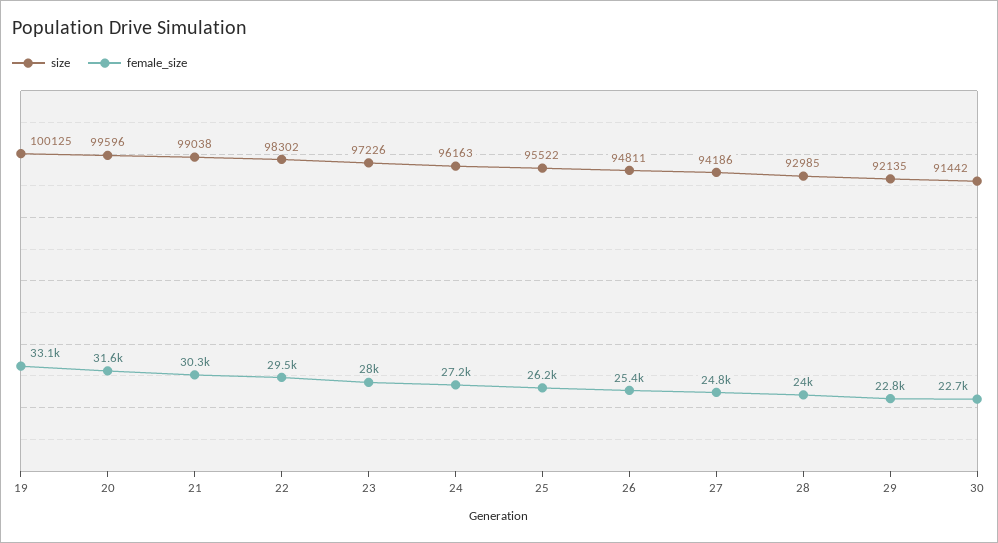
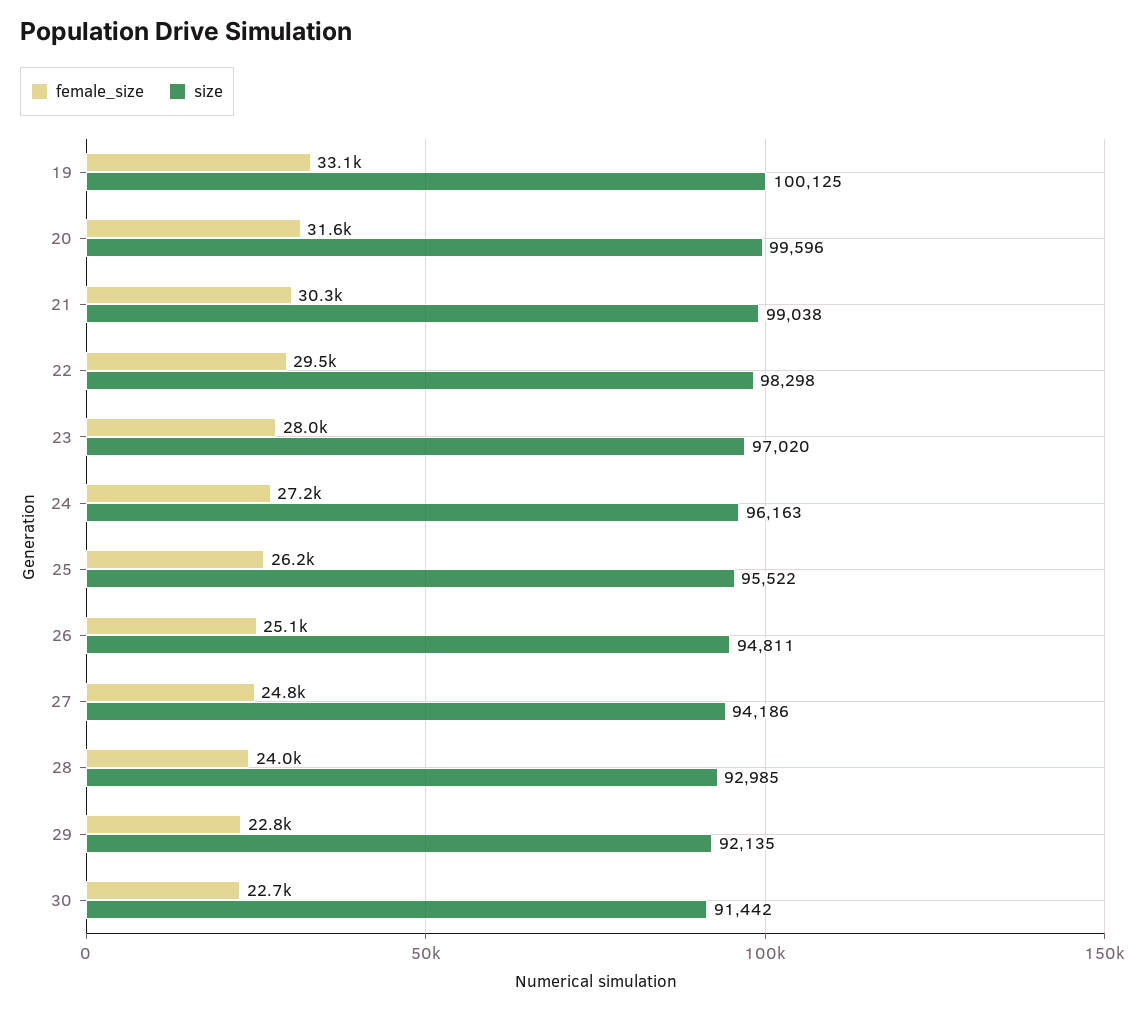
  {
    "size": {
      "19": 100125,
      "20": 99596,
      "21": 99038,
-     "22": 98302,
+     "22": 98298,
-     "23": 97226,
+     "23": 97020,
      "24": 96163,
      "25": 95522,
      "26": 94811,
      "27": 94186,
      "28": 92985,
      "29": 92135,
      "30": 91442
    },
    "female_size": {
      "19": 33100,
      "20": 31600,
      "21": 30300,
      "22": 29500,
      "23": 28000,
      "24": 27200,
      "25": 26200,
-     "26": 25400,
+     "26": 25100,
      "27": 24800,
      "28": 24000,
      "29": 22800,
      "30": 22700
    }
  }

